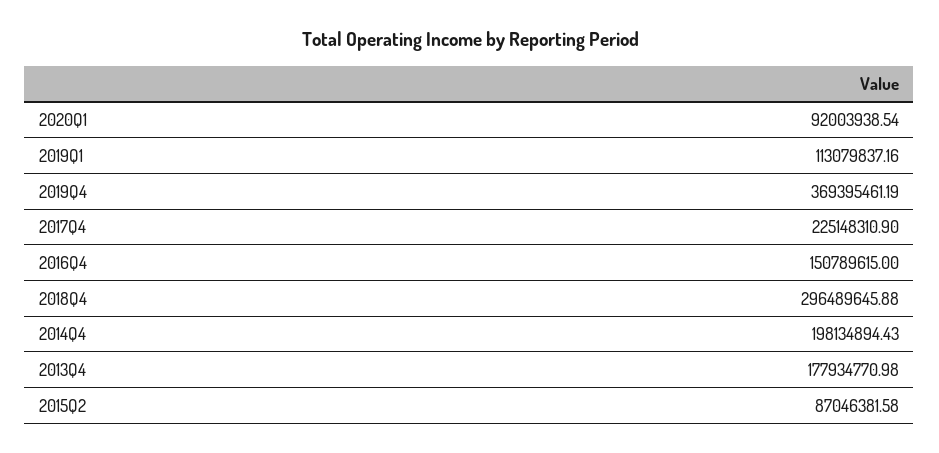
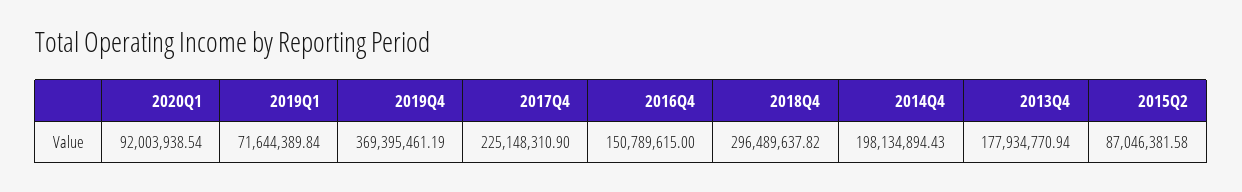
  {
    "2020Q1": 92003938.54,
-   "2019Q1": 113079837.16,
+   "2019Q1": 71644389.84,
    "2019Q4": 369395461.19,
    "2017Q4": 225148310.9,
    "2016Q4": 150789615,
-   "2018Q4": 296489645.88,
+   "2018Q4": 296489637.82,
    "2014Q4": 198134894.43,
-   "2013Q4": 177934770.98,
+   "2013Q4": 177934770.94,
    "2015Q2": 87046381.58
  }

